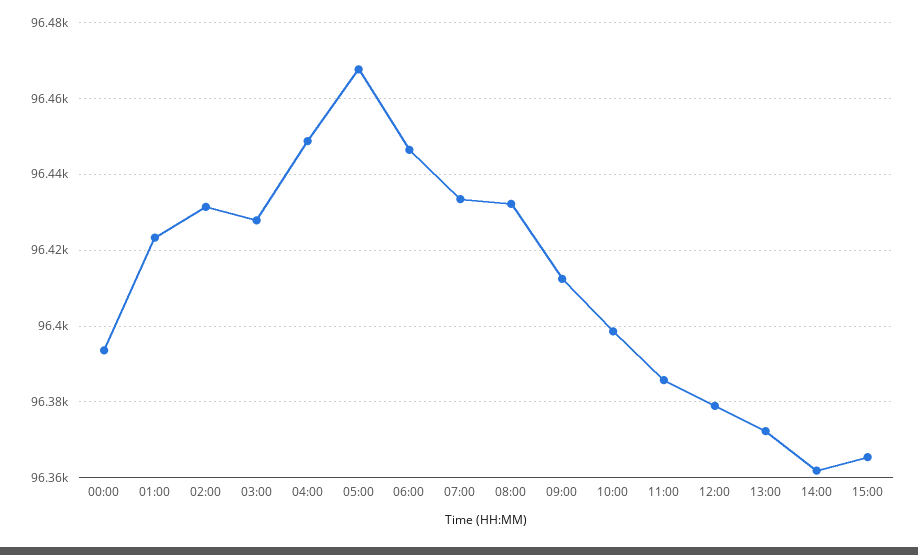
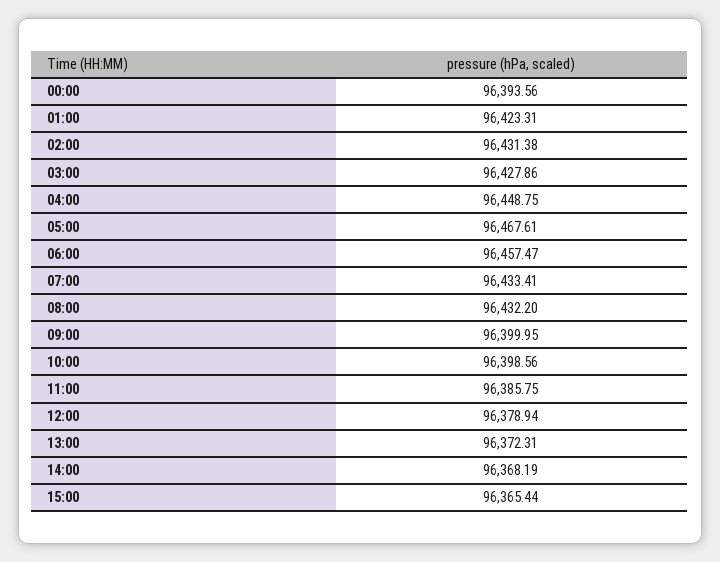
  {
    "00:00": 96393.56,
    "01:00": 96423.31,
    "02:00": 96431.38,
    "03:00": 96427.86,
    "04:00": 96448.75,
    "05:00": 96467.61,
-   "06:00": 96446,
+   "06:00": 96457.47,
    "07:00": 96433.41,
    "08:00": 96432.2,
-   "09:00": 96412,
+   "09:00": 96399.95,
    "10:00": 96398.56,
    "11:00": 96385.75,
    "12:00": 96378.94,
    "13:00": 96372.31,
-   "14:00": 96362,
+   "14:00": 96368.19,
    "15:00": 96365.44
  }

